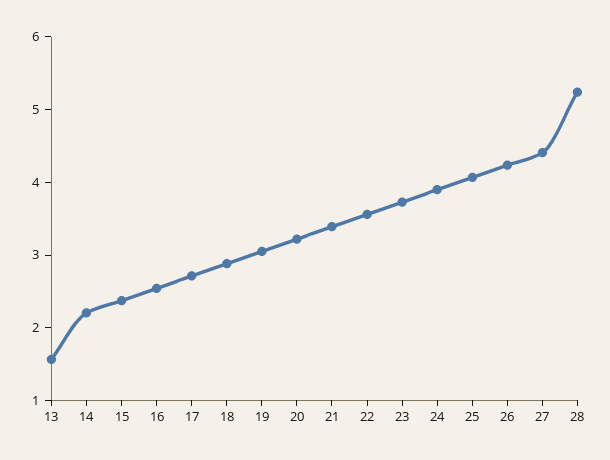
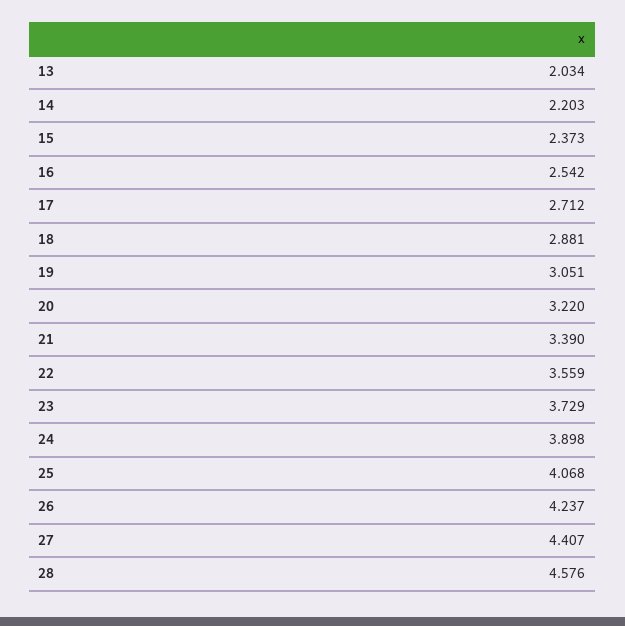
  {
-   "13": 1.6,
+   "13": 2.034,
    "14": 2.203,
    "15": 2.373,
    "16": 2.542,
    "17": 2.712,
    "18": 2.881,
    "19": 3.051,
    "20": 3.22,
    "21": 3.39,
    "22": 3.559,
    "23": 3.729,
    "24": 3.898,
    "25": 4.068,
    "26": 4.237,
    "27": 4.407,
-   "28": 5.2
+   "28": 4.576
  }

